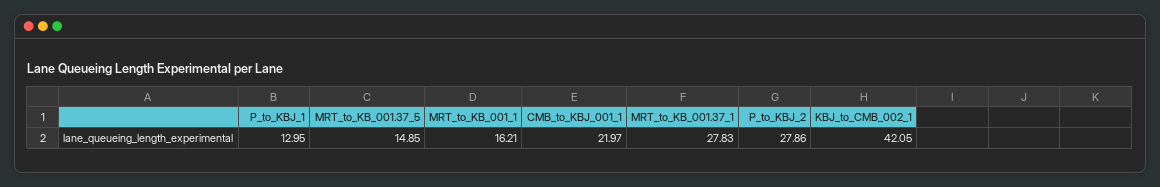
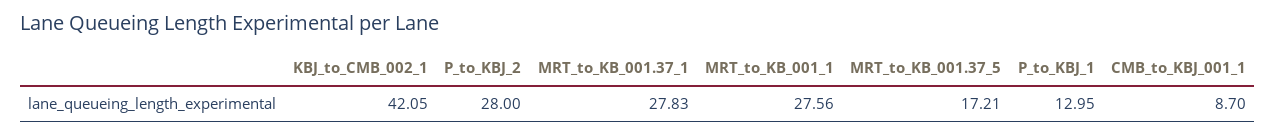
  {
    "P_to_KBJ_1": 12.95,
-   "MRT_to_KB_001.37_5": 14.85,
+   "MRT_to_KB_001.37_5": 17.21,
-   "MRT_to_KB_001_1": 16.21,
+   "MRT_to_KB_001_1": 27.56,
-   "CMB_to_KBJ_001_1": 21.97,
+   "CMB_to_KBJ_001_1": 8.7,
    "MRT_to_KB_001.37_1": 27.83,
-   "P_to_KBJ_2": 27.86,
+   "P_to_KBJ_2": 28,
    "KBJ_to_CMB_002_1": 42.05
  }

